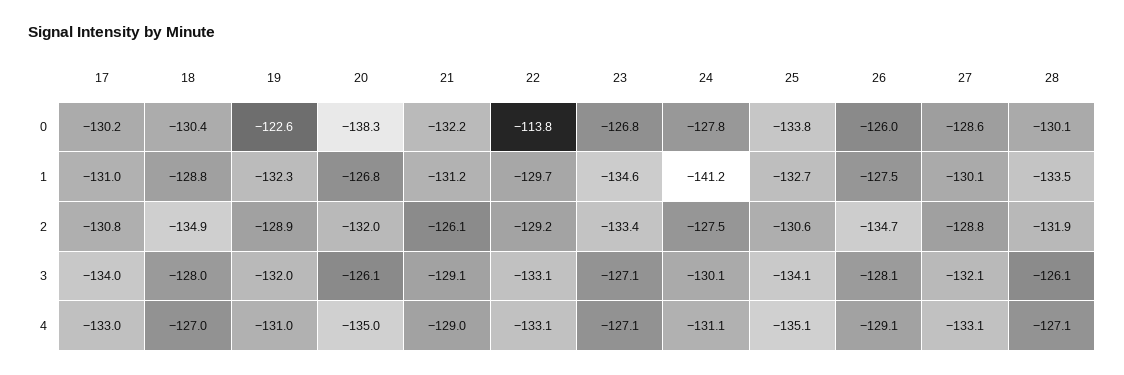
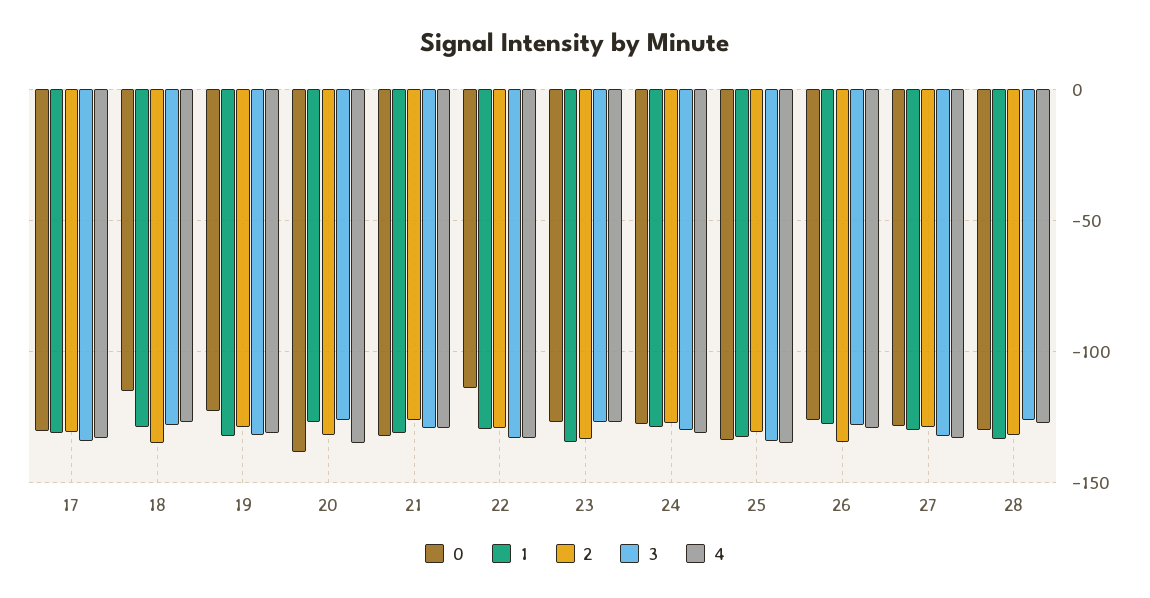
  {
    "0": {
      "17": -130.2,
-     "18": -130.4,
+     "18": -115,
      "19": -122.6,
      "20": -138.3,
      "21": -132.2,
      "22": -113.8,
      "23": -126.8,
      "24": -127.8,
      "25": -133.8,
      "26": -126,
      "27": -128.6,
      "28": -130.1
    },
    "1": {
      "17": -131,
      "18": -128.8,
      "19": -132.3,
      "20": -126.8,
      "21": -131.2,
      "22": -129.7,
      "23": -134.6,
-     "24": -141.2,
+     "24": -130,
      "25": -132.7,
      "26": -127.5,
      "27": -130.1,
      "28": -133.5
    },
    "2": {
      "17": -130.8,
      "18": -134.9,
      "19": -128.9,
      "20": -132,
      "21": -126.1,
      "22": -129.2,
      "23": -133.4,
      "24": -127.5,
      "25": -130.6,
      "26": -134.7,
      "27": -128.8,
      "28": -131.9
    },
    "3": {
      "17": -134,
      "18": -128,
      "19": -132,
      "20": -126.1,
      "21": -129.1,
      "22": -133.1,
      "23": -127.1,
      "24": -130.1,
      "25": -134.1,
      "26": -128.1,
      "27": -132.1,
      "28": -126.1
    },
    "4": {
      "17": -133,
      "18": -127,
      "19": -131,
      "20": -135,
      "21": -129,
      "22": -133.1,
      "23": -127.1,
      "24": -131.1,
      "25": -135.1,
      "26": -129.1,
      "27": -133.1,
      "28": -127.1
    }
  }

